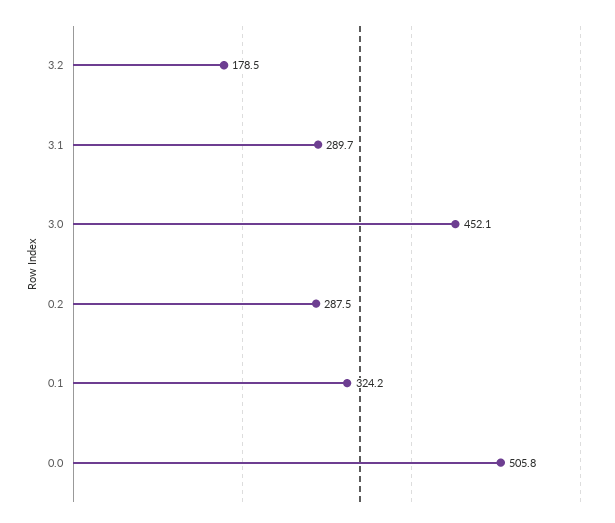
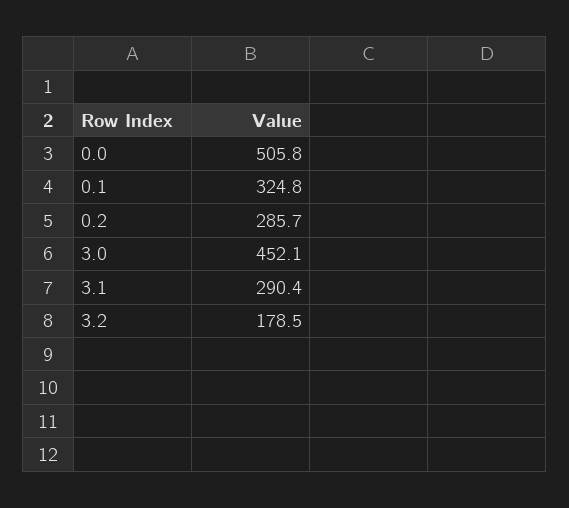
  {
    "3.2": 178.5,
-   "3.1": 289.7,
+   "3.1": 290.4,
    "3.0": 452.1,
-   "0.2": 287.5,
+   "0.2": 285.7,
-   "0.1": 324.2,
+   "0.1": 324.8,
    "0.0": 505.8
  }

